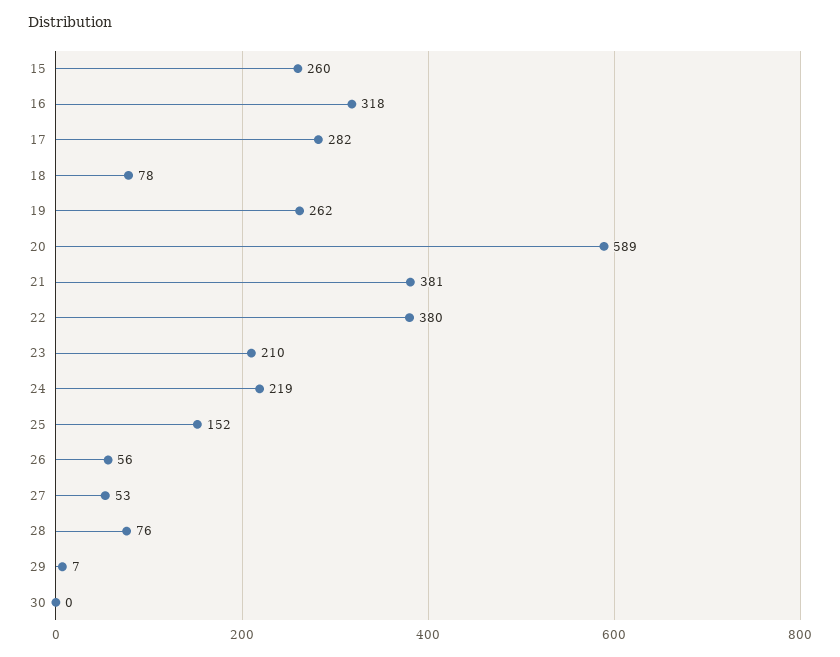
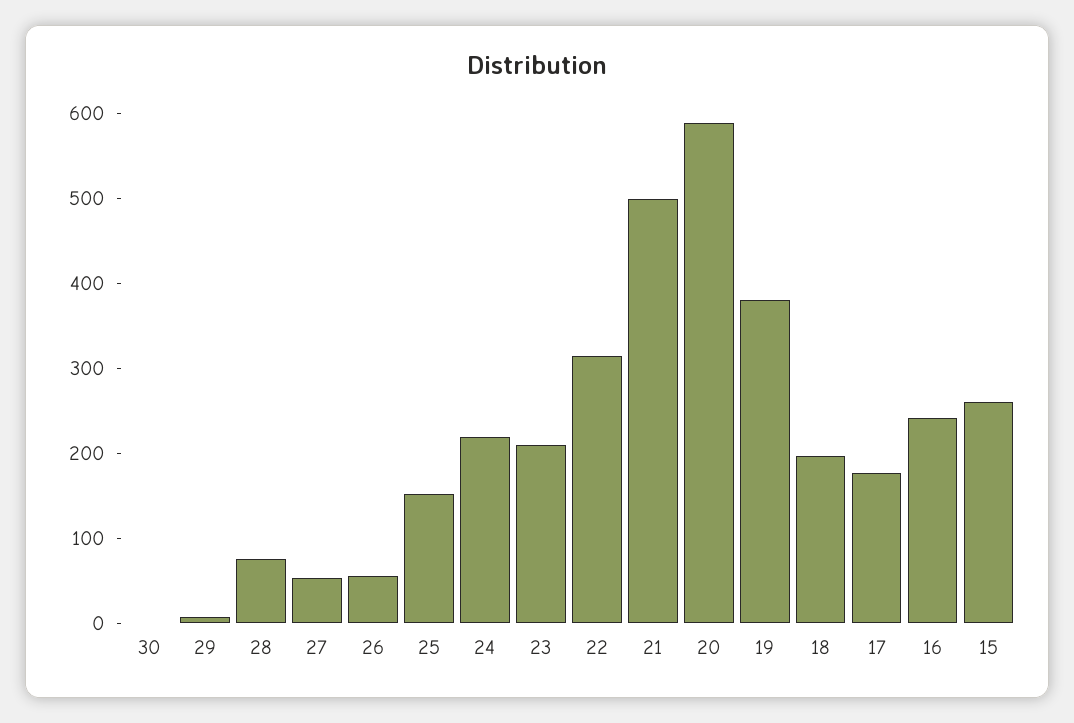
  {
    "15": 260,
-   "16": 318,
+   "16": 240,
-   "17": 282,
+   "17": 180,
-   "18": 78,
+   "18": 200,
-   "19": 262,
+   "19": 380,
    "20": 589,
-   "21": 381,
+   "21": 500,
-   "22": 380,
+   "22": 320,
    "23": 210,
    "24": 219,
    "25": 152,
    "26": 56,
    "27": 53,
    "28": 76,
    "29": 7,
    "30": 0
  }

